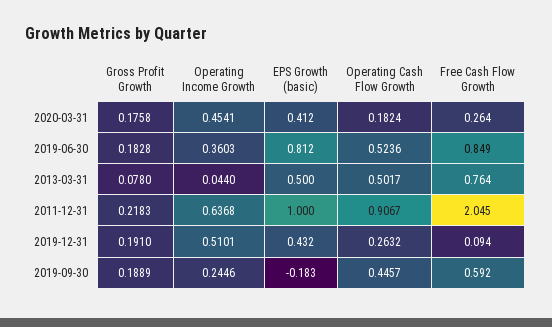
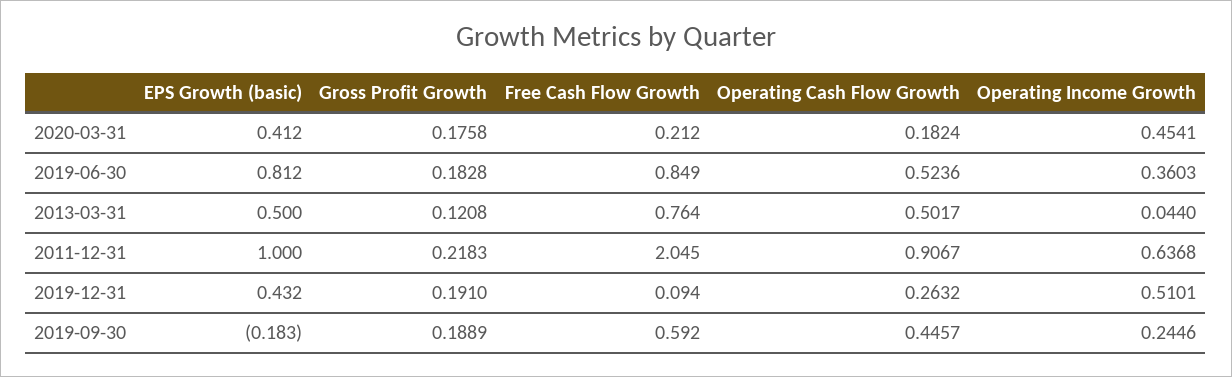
  {
    "Gross Profit Growth": {
      "2020-03-31": 0.1758,
      "2019-06-30": 0.1828,
-     "2013-03-31": 0.078,
+     "2013-03-31": 0.1208,
      "2011-12-31": 0.2183,
      "2019-12-31": 0.191,
      "2019-09-30": 0.1889
    },
    "Operating Income Growth": {
      "2020-03-31": 0.4541,
      "2019-06-30": 0.3603,
      "2013-03-31": 0.044,
      "2011-12-31": 0.6368,
      "2019-12-31": 0.5101,
      "2019-09-30": 0.2446
    },
    "EPS Growth (basic)": {
      "2020-03-31": 0.412,
      "2019-06-30": 0.812,
      "2013-03-31": 0.5,
      "2011-12-31": 1,
      "2019-12-31": 0.432,
      "2019-09-30": -0.183
    },
    "Operating Cash Flow Growth": {
      "2020-03-31": 0.1824,
      "2019-06-30": 0.5236,
      "2013-03-31": 0.5017,
      "2011-12-31": 0.9067,
      "2019-12-31": 0.2632,
      "2019-09-30": 0.4457
    },
    "Free Cash Flow Growth": {
-     "2020-03-31": 0.264,
+     "2020-03-31": 0.212,
      "2019-06-30": 0.849,
      "2013-03-31": 0.764,
      "2011-12-31": 2.045,
      "2019-12-31": 0.094,
      "2019-09-30": 0.592
    }
  }

